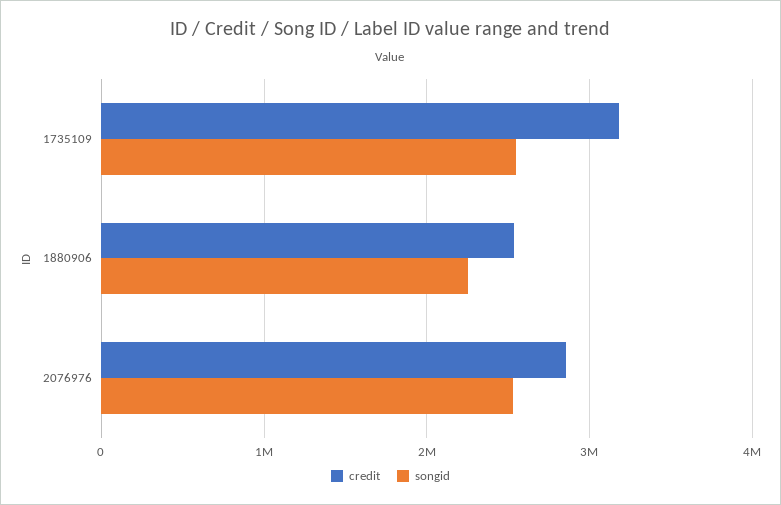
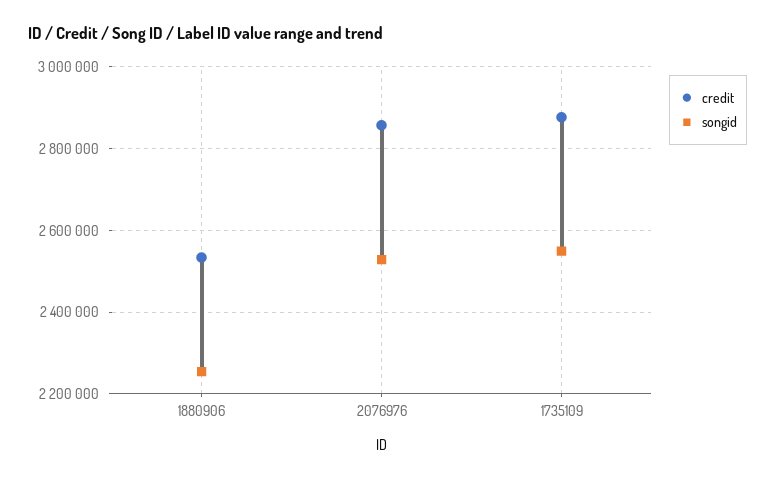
  {
    "credit": {
-     "1735109": 3200000,
+     "1735109": 2880000,
      "1880906": 2540000,
      "2076976": 2860000
    },
    "songid": {
      "1735109": 2540000,
      "1880906": 2260000,
      "2076976": 2520000
    }
  }

